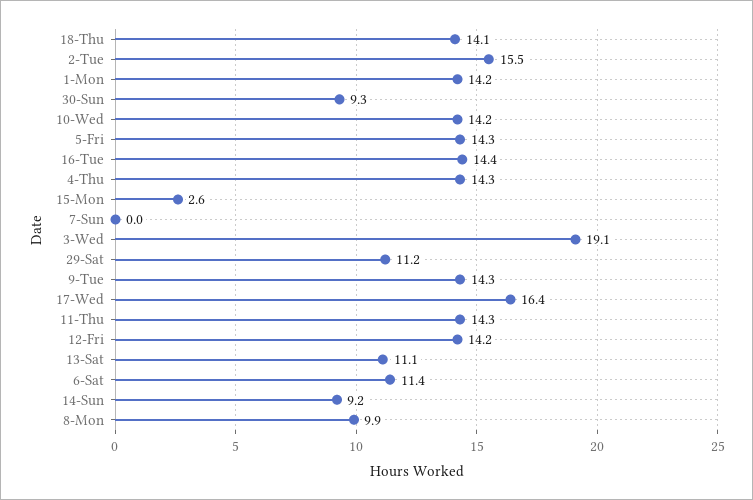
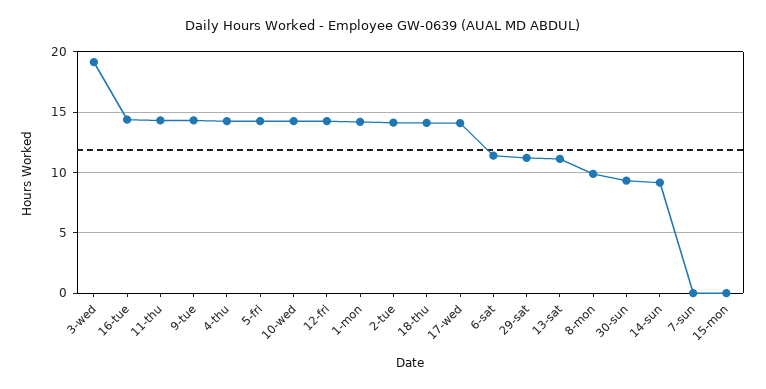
  {
    "18-Thu": 14.1,
-   "2-Tue": 15.5,
+   "2-Tue": 14,
    "1-Mon": 14.2,
    "30-Sun": 9.3,
    "10-Wed": 14.2,
    "5-Fri": 14.3,
    "16-Tue": 14.4,
    "4-Thu": 14.3,
-   "15-Mon": 2.6,
+   "15-Mon": 0,
    "7-Sun": 0,
    "3-Wed": 19.1,
    "29-Sat": 11.2,
    "9-Tue": 14.3,
-   "17-Wed": 16.4,
+   "17-Wed": 14,
    "11-Thu": 14.3,
    "12-Fri": 14.2,
    "13-Sat": 11.1,
    "6-Sat": 11.4,
    "14-Sun": 9.2,
    "8-Mon": 9.9
  }

